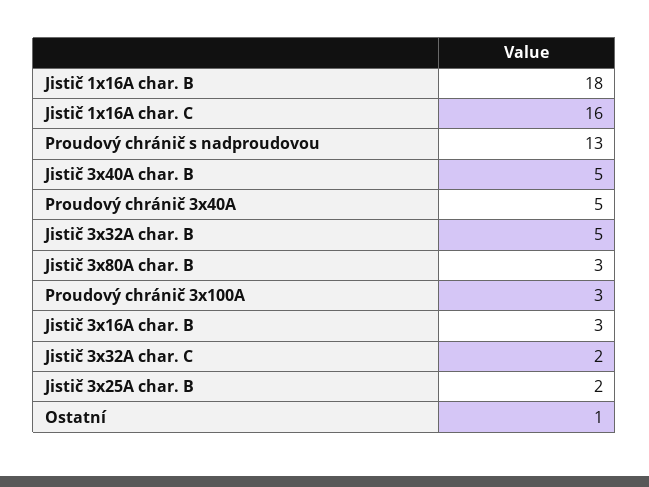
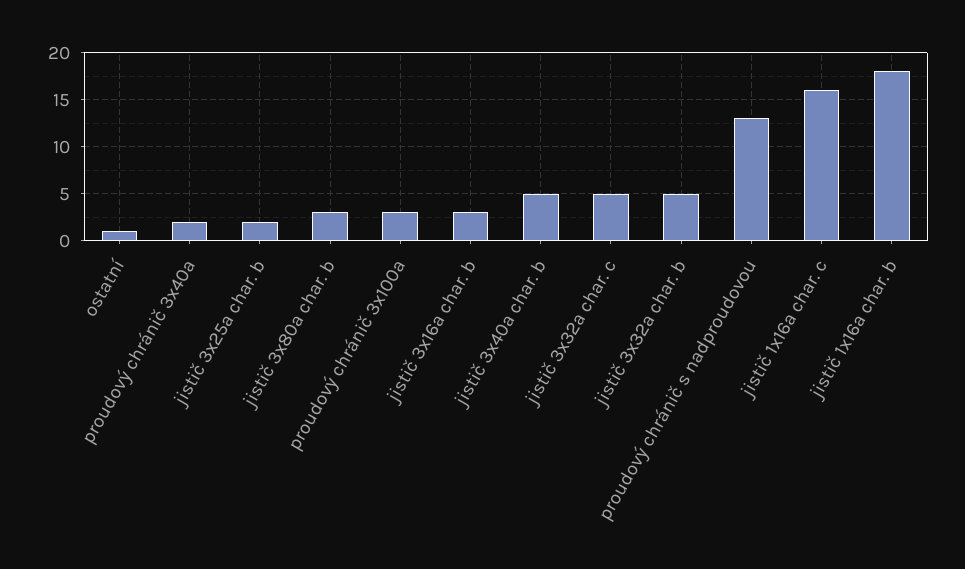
  {
    "Jistič 1x16A char. B": 18,
    "Jistič 1x16A char. C": 16,
    "Proudový chránič s nadproudovou": 13,
    "Jistič 3x40A char. B": 5,
-   "Proudový chránič 3x40A": 5,
+   "Proudový chránič 3x40A": 2,
    "Jistič 3x32A char. B": 5,
    "Jistič 3x80A char. B": 3,
    "Proudový chránič 3x100A": 3,
    "Jistič 3x16A char. B": 3,
-   "Jistič 3x32A char. C": 2,
+   "Jistič 3x32A char. C": 5,
    "Jistič 3x25A char. B": 2,
    "Ostatní": 1
  }

